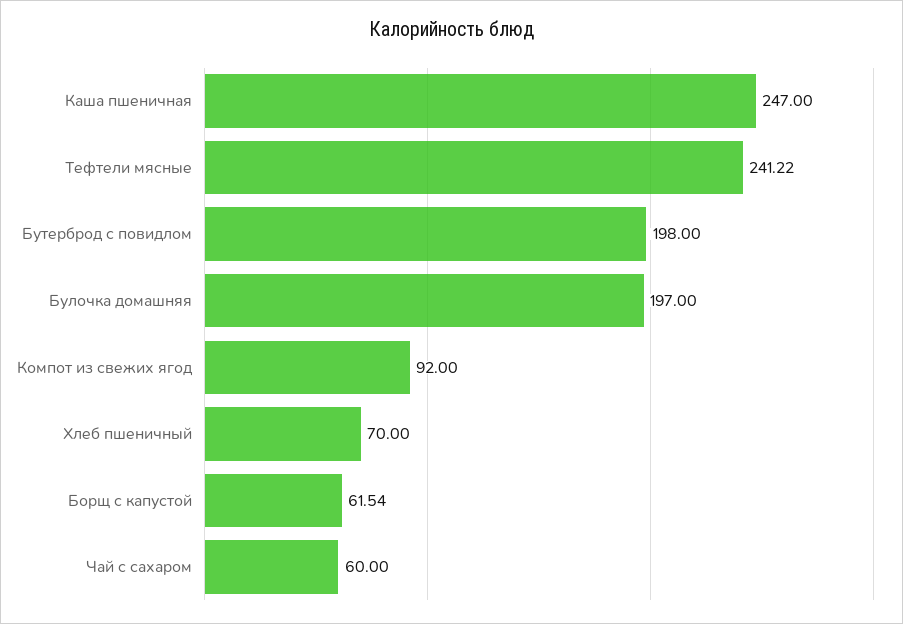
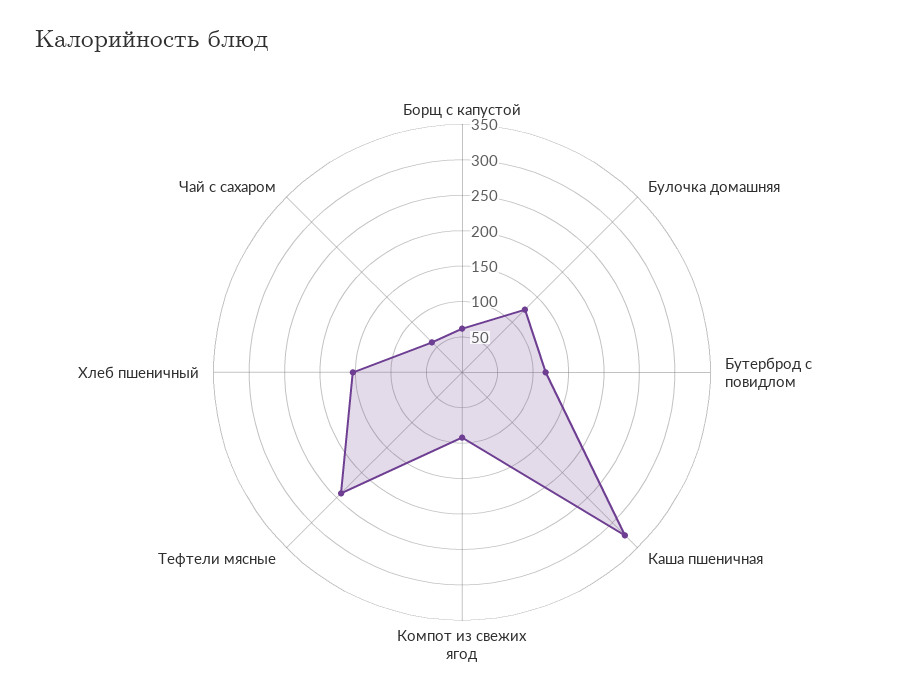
  {
-   "Каша пшеничная": 247,
+   "Каша пшеничная": 325,
    "Тефтели мясные": 241.22,
-   "Бутерброд с повидлом": 198,
+   "Бутерброд с повидлом": 125,
-   "Булочка домашняя": 197,
+   "Булочка домашняя": 125,
    "Компот из свежих ягод": 92,
-   "Хлеб пшеничный": 70,
+   "Хлеб пшеничный": 150,
    "Борщ с капустой": 61.54,
    "Чай с сахаром": 60
  }

